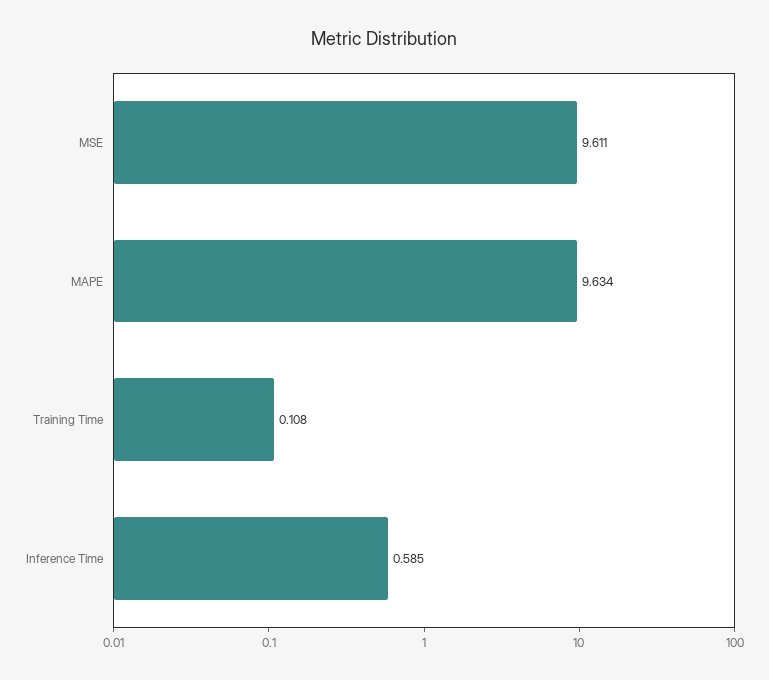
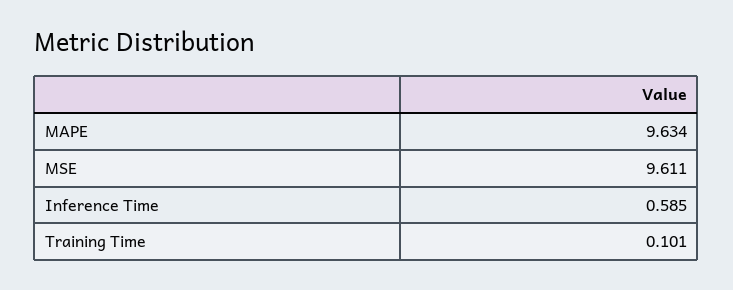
  {
    "MSE": 9.611,
    "MAPE": 9.634,
-   "Training Time": 0.108,
+   "Training Time": 0.101,
    "Inference Time": 0.585
  }

